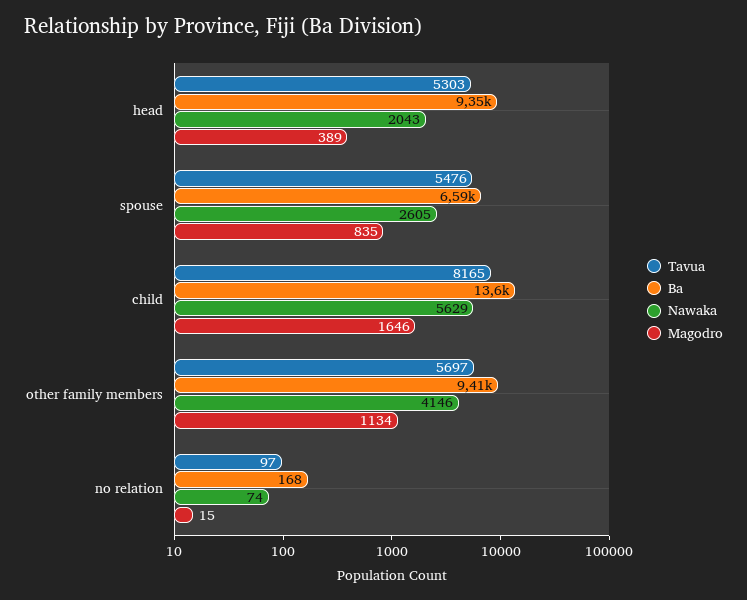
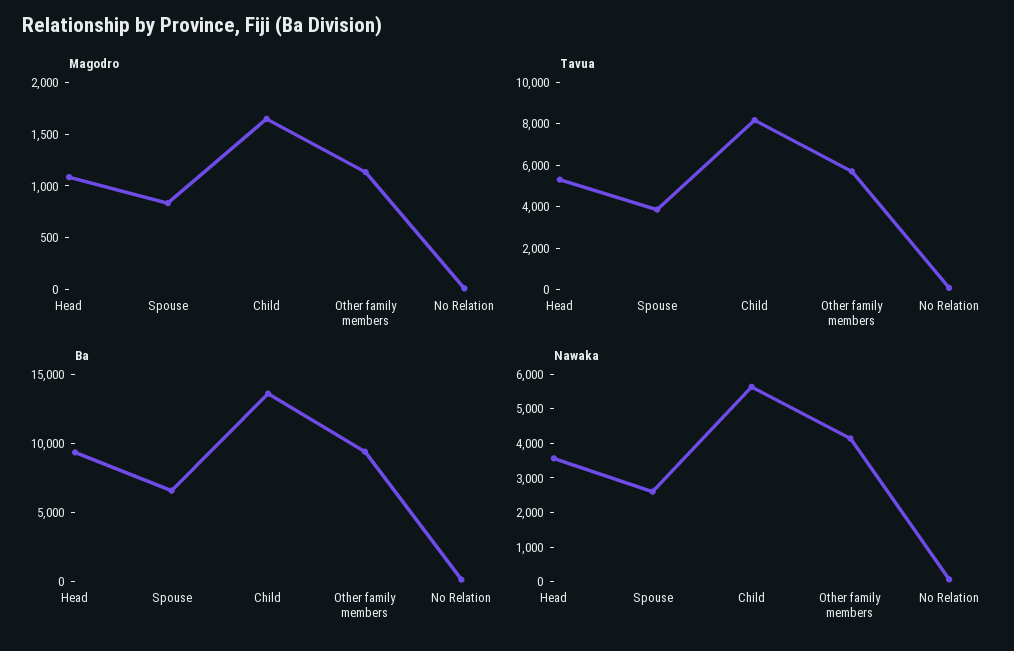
  {
    "Tavua": {
      "head": 5303,
-     "spouse": 5476,
+     "spouse": 4000,
      "child": 8165,
      "other family members": 5697,
      "no relation": 97
    },
    "Ba": {
      "head": 9350,
      "spouse": 6590,
      "child": 13600,
      "other family members": 9410,
      "no relation": 168
    },
    "Nawaka": {
-     "head": 2043,
+     "head": 3500,
      "spouse": 2605,
      "child": 5629,
      "other family members": 4146,
      "no relation": 74
    },
    "Magodro": {
-     "head": 389,
+     "head": 1100,
      "spouse": 835,
      "child": 1646,
      "other family members": 1134,
      "no relation": 15
    }
  }

